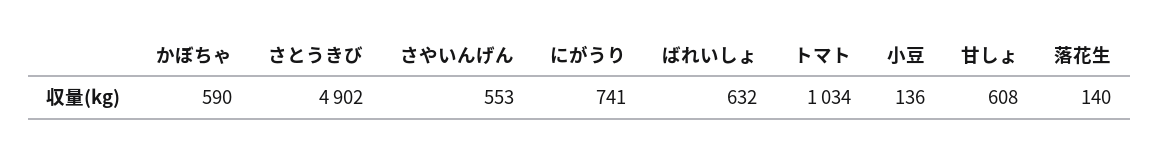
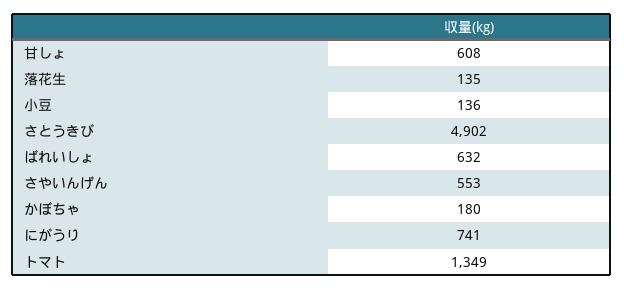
  {
-   "かぼちゃ": 590,
+   "かぼちゃ": 180,
    "さとうきび": 4902,
    "さやいんげん": 553,
    "にがうり": 741,
    "ばれいしょ": 632,
-   "トマト": 1034,
+   "トマト": 1349,
    "小豆": 136,
    "甘しょ": 608,
-   "落花生": 140
+   "落花生": 135
  }

